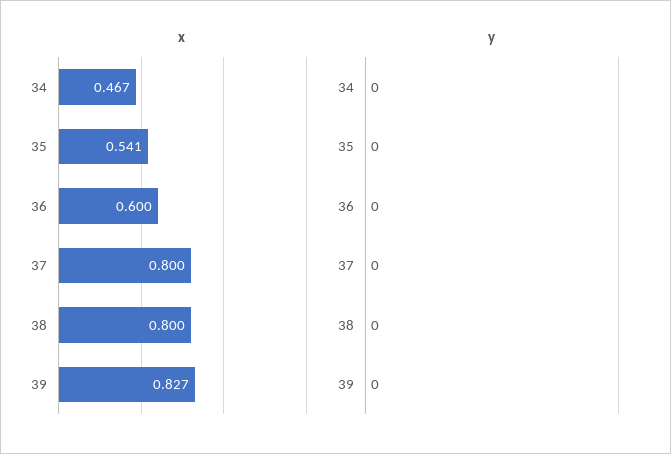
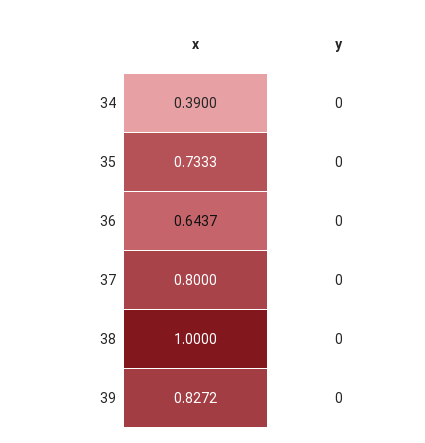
  {
    "x": {
-     "34": 0.467,
+     "34": 0.39,
-     "35": 0.541,
+     "35": 0.7333,
-     "36": 0.6,
+     "36": 0.6437,
      "37": 0.8,
-     "38": 0.8,
+     "38": 1,
      "39": 0.8272
    },
    "y": {
      "34": 0,
      "35": 0,
      "36": 0,
      "37": 0,
      "38": 0,
      "39": 0
    }
  }

